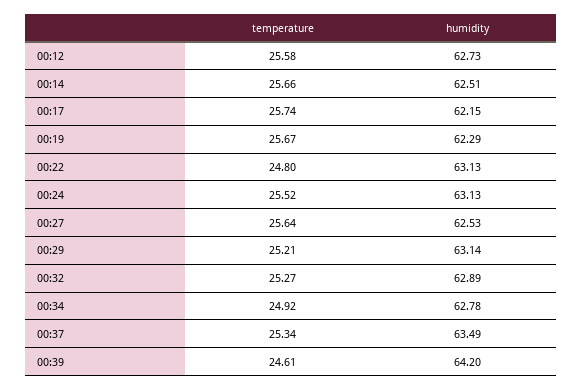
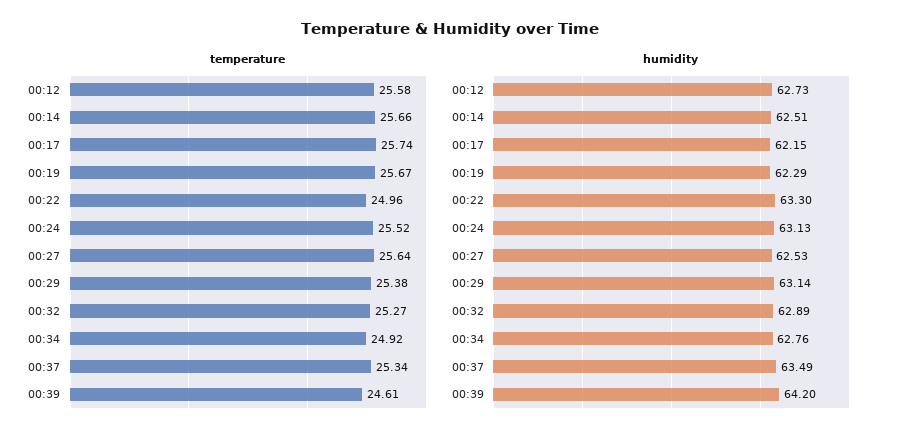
  {
    "temperature": {
      "00:12": 25.58,
      "00:14": 25.66,
      "00:17": 25.74,
      "00:19": 25.67,
-     "00:22": 24.8,
+     "00:22": 24.96,
      "00:24": 25.52,
      "00:27": 25.64,
-     "00:29": 25.21,
+     "00:29": 25.38,
      "00:32": 25.27,
      "00:34": 24.92,
      "00:37": 25.34,
      "00:39": 24.61
    },
    "humidity": {
      "00:12": 62.73,
      "00:14": 62.51,
      "00:17": 62.15,
      "00:19": 62.29,
-     "00:22": 63.13,
+     "00:22": 63.3,
      "00:24": 63.13,
      "00:27": 62.53,
      "00:29": 63.14,
      "00:32": 62.89,
-     "00:34": 62.78,
+     "00:34": 62.76,
      "00:37": 63.49,
      "00:39": 64.2
    }
  }

